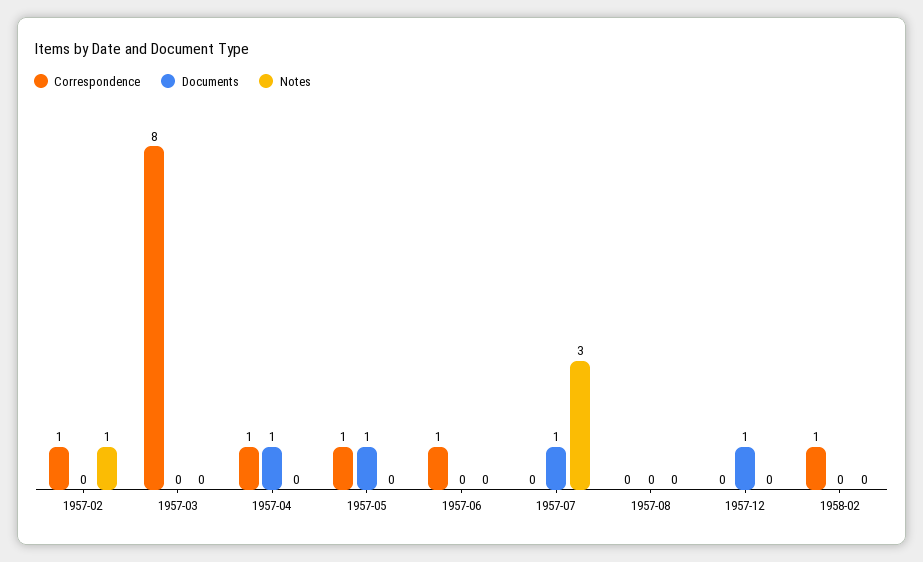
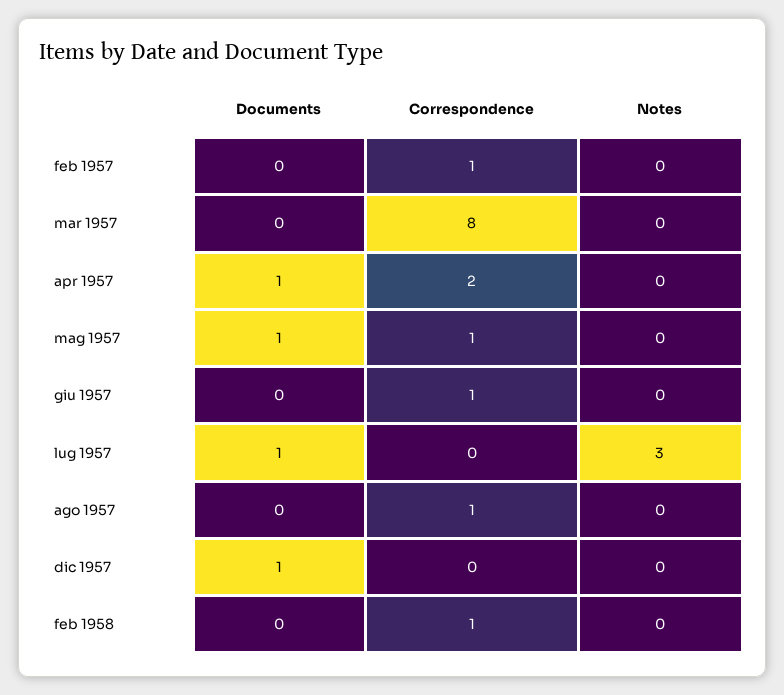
  {
    "Correspondence": {
      "1957-02": 1,
      "1957-03": 8,
-     "1957-04": 1,
+     "1957-04": 2,
      "1957-05": 1,
      "1957-06": 1,
      "1957-07": 0,
-     "1957-08": 0,
+     "1957-08": 1,
      "1957-12": 0,
      "1958-02": 1
    },
    "Documents": {
      "1957-02": 0,
      "1957-03": 0,
      "1957-04": 1,
      "1957-05": 1,
      "1957-06": 0,
      "1957-07": 1,
      "1957-08": 0,
      "1957-12": 1,
      "1958-02": 0
    },
    "Notes": {
-     "1957-02": 1,
+     "1957-02": 0,
      "1957-03": 0,
      "1957-04": 0,
      "1957-05": 0,
      "1957-06": 0,
      "1957-07": 3,
      "1957-08": 0,
      "1957-12": 0,
      "1958-02": 0
    }
  }

